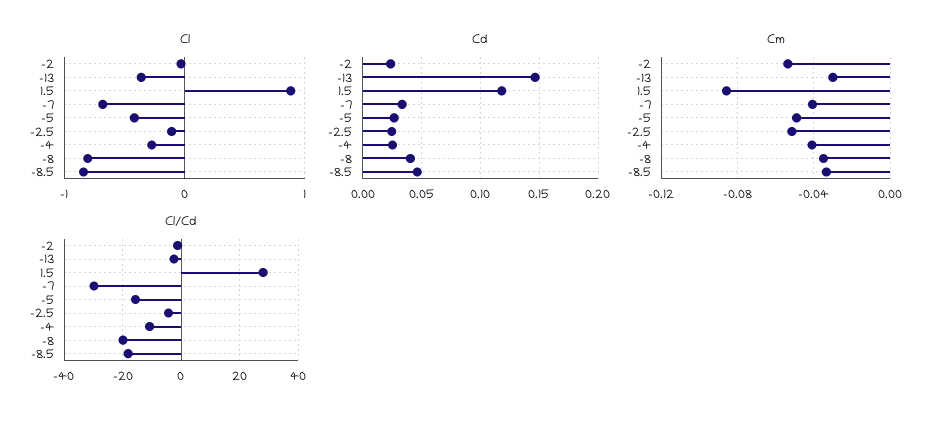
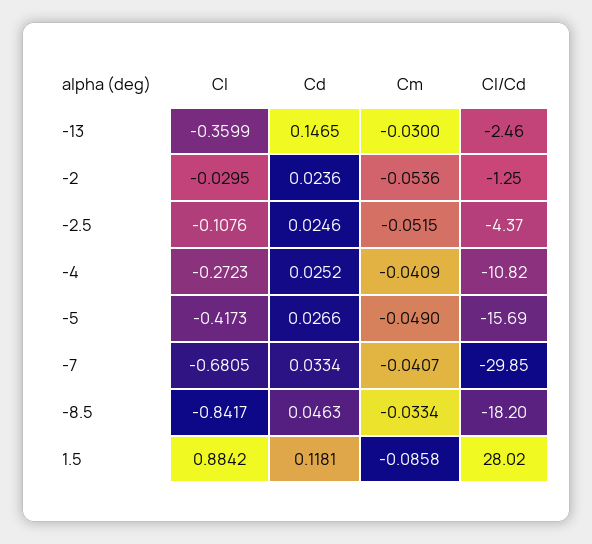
  {
    "Cl": {
      "-2": -0.0295,
      "-13": -0.3599,
      "1.5": 0.8842,
      "-7": -0.6805,
      "-5": -0.4173,
      "-2.5": -0.1076,
      "-4": -0.2723,
-     "-8": -0.8,
      "-8.5": -0.8417
    },
    "Cd": {
      "-2": 0.0236,
      "-13": 0.1465,
      "1.5": 0.1181,
      "-7": 0.0334,
      "-5": 0.0266,
      "-2.5": 0.0246,
      "-4": 0.0252,
-     "-8": 0.04,
      "-8.5": 0.0463
    },
    "Cm": {
      "-2": -0.0536,
      "-13": -0.03,
      "1.5": -0.0858,
      "-7": -0.0407,
      "-5": -0.049,
      "-2.5": -0.0515,
      "-4": -0.0409,
-     "-8": -0.035,
      "-8.5": -0.0334
    },
    "Cl/Cd": {
      "-2": -1.25,
      "-13": -2.46,
      "1.5": 28.02,
      "-7": -29.85,
      "-5": -15.69,
      "-2.5": -4.37,
      "-4": -10.82,
-     "-8": -20,
      "-8.5": -18.2
    }
  }

